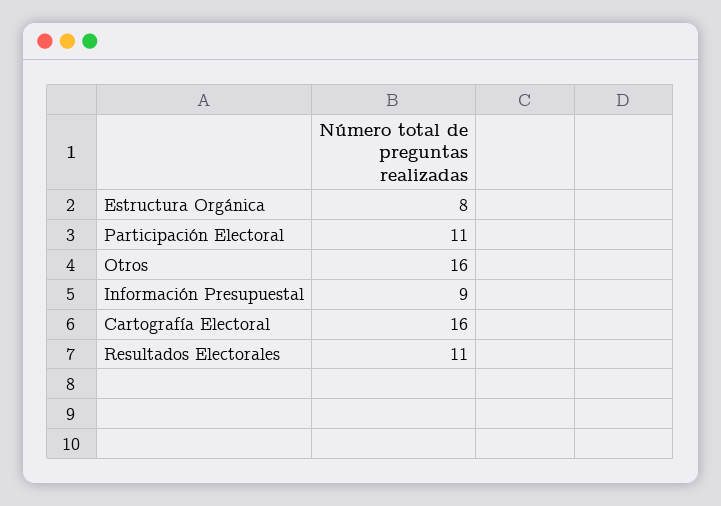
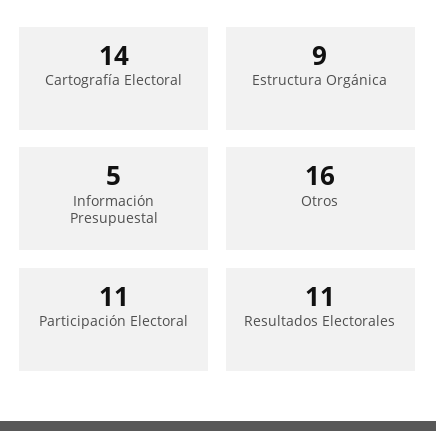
  {
-   "Estructura Orgánica": 8,
+   "Estructura Orgánica": 9,
    "Participación Electoral": 11,
    "Otros": 16,
-   "Información Presupuestal": 9,
+   "Información Presupuestal": 5,
-   "Cartografía Electoral": 16,
+   "Cartografía Electoral": 14,
    "Resultados Electorales": 11
  }

